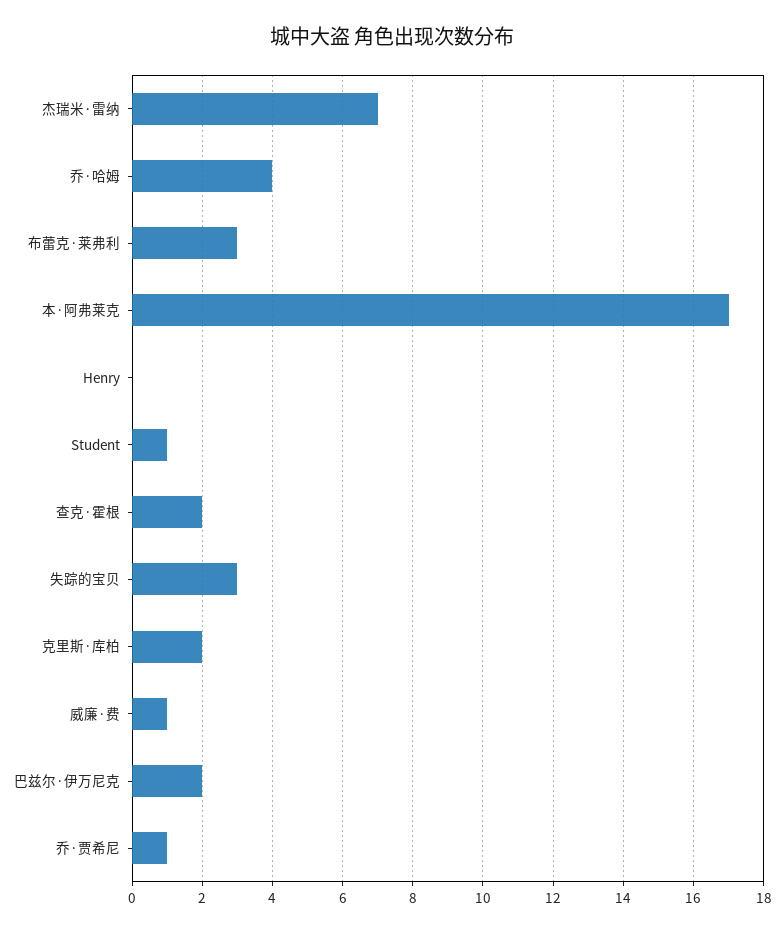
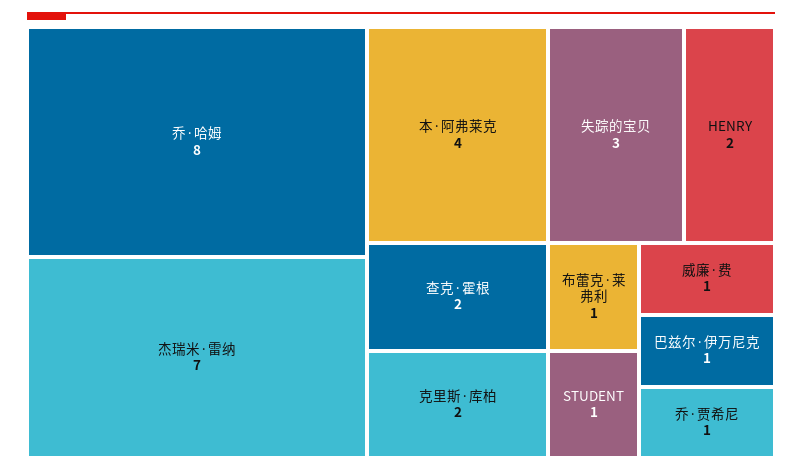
  {
    "杰瑞米·雷纳": 7,
-   "乔·哈姆": 4,
+   "乔·哈姆": 8,
-   "布蕾克·莱弗利": 3,
+   "布蕾克·莱弗利": 1,
-   "本·阿弗莱克": 17,
+   "本·阿弗莱克": 4,
-   "Henry": 0,
+   "Henry": 2,
    "Student": 1,
    "查克·霍根": 2,
    "失踪的宝贝": 3,
    "克里斯·库柏": 2,
    "威廉·费": 1,
-   "巴兹尔·伊万尼克": 2,
+   "巴兹尔·伊万尼克": 1,
    "乔·贾希尼": 1
  }

